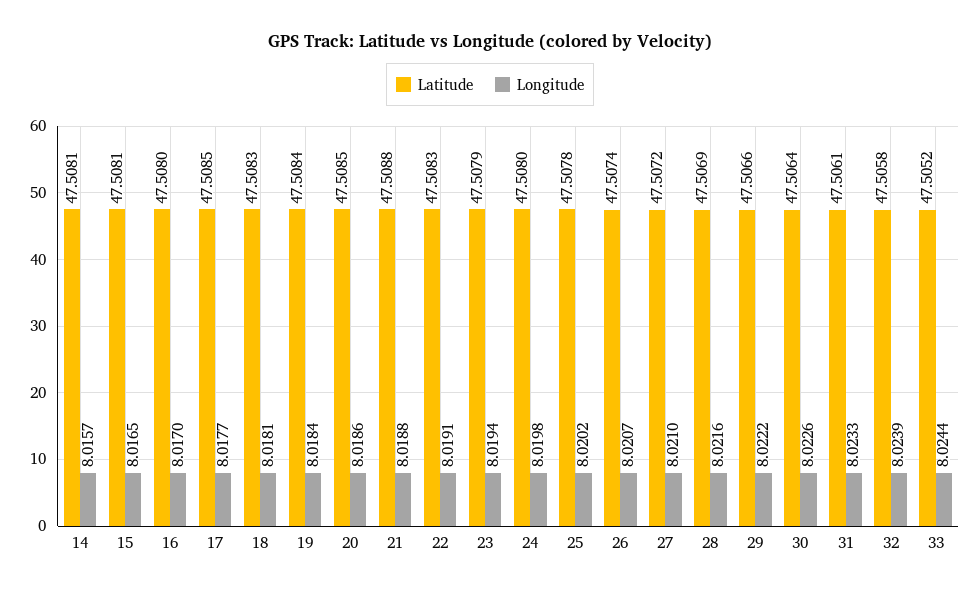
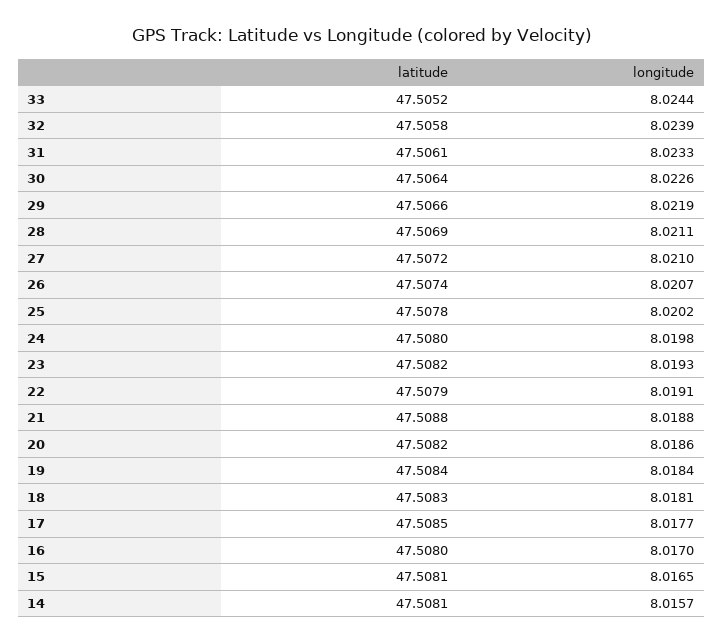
  {
    "Latitude": {
      "14": 47.5081,
      "15": 47.5081,
      "16": 47.508,
      "17": 47.5085,
      "18": 47.5083,
      "19": 47.5084,
-     "20": 47.5085,
+     "20": 47.5082,
      "21": 47.5088,
-     "22": 47.5083,
+     "22": 47.5079,
-     "23": 47.5079,
+     "23": 47.5082,
      "24": 47.508,
      "25": 47.5078,
      "26": 47.5074,
      "27": 47.5072,
      "28": 47.5069,
      "29": 47.5066,
      "30": 47.5064,
      "31": 47.5061,
      "32": 47.5058,
      "33": 47.5052
    },
    "Longitude": {
      "14": 8.0157,
      "15": 8.0165,
      "16": 8.017,
      "17": 8.0177,
      "18": 8.0181,
      "19": 8.0184,
      "20": 8.0186,
      "21": 8.0188,
      "22": 8.0191,
-     "23": 8.0194,
+     "23": 8.0193,
      "24": 8.0198,
      "25": 8.0202,
      "26": 8.0207,
      "27": 8.021,
-     "28": 8.0216,
+     "28": 8.0211,
-     "29": 8.0222,
+     "29": 8.0219,
      "30": 8.0226,
      "31": 8.0233,
      "32": 8.0239,
      "33": 8.0244
    }
  }

